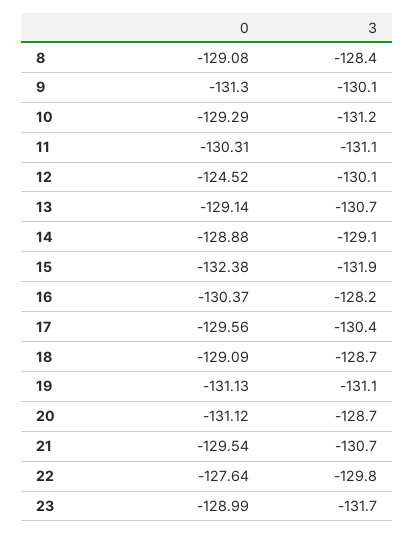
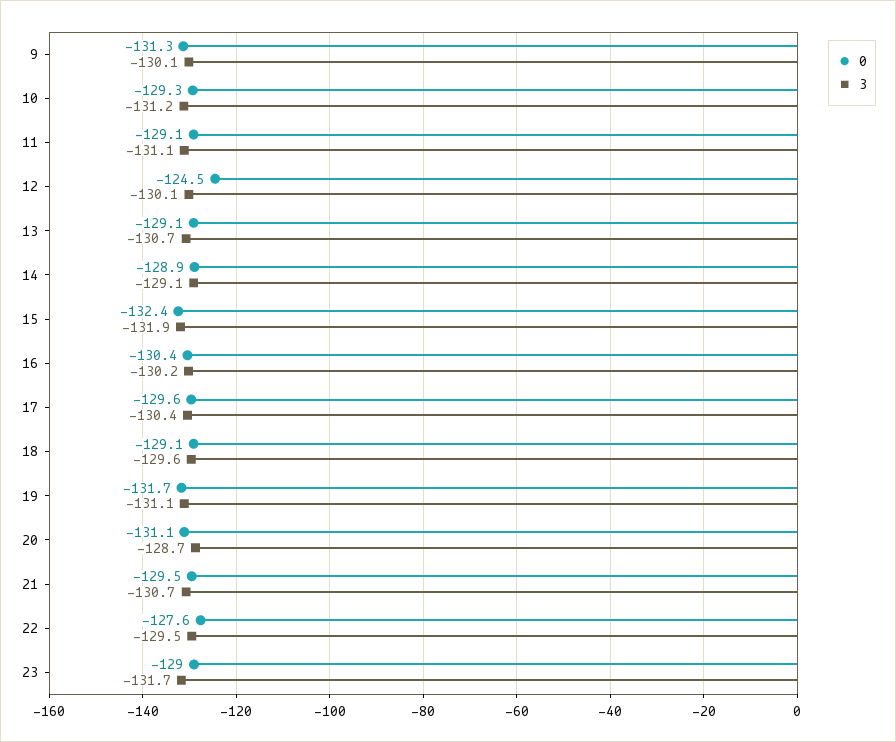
  {
    "0": {
-     "8": -129.08,
      "9": -131.3,
      "10": -129.29,
-     "11": -130.31,
+     "11": -129.1,
      "12": -124.52,
      "13": -129.14,
      "14": -128.88,
      "15": -132.38,
      "16": -130.37,
      "17": -129.56,
      "18": -129.09,
-     "19": -131.13,
+     "19": -131.7,
      "20": -131.12,
      "21": -129.54,
      "22": -127.64,
      "23": -128.99
    },
    "3": {
-     "8": -128.4,
      "9": -130.1,
      "10": -131.2,
      "11": -131.1,
      "12": -130.1,
      "13": -130.7,
      "14": -129.1,
      "15": -131.9,
-     "16": -128.2,
+     "16": -130.2,
      "17": -130.4,
-     "18": -128.7,
+     "18": -129.6,
      "19": -131.1,
      "20": -128.7,
      "21": -130.7,
-     "22": -129.8,
+     "22": -129.5,
      "23": -131.7
    }
  }

